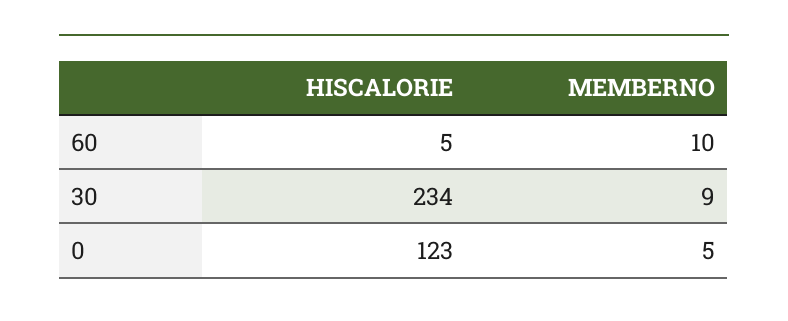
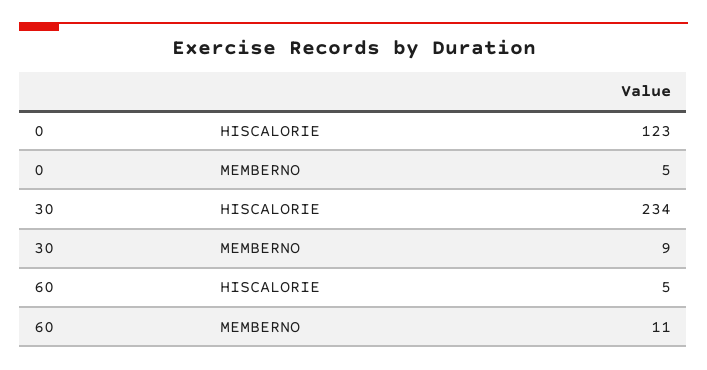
  {
    "HISCALORIE": {
      "60": 5,
      "30": 234,
      "0": 123
    },
    "MEMBERNO": {
-     "60": 10,
+     "60": 11,
      "30": 9,
      "0": 5
    }
  }

